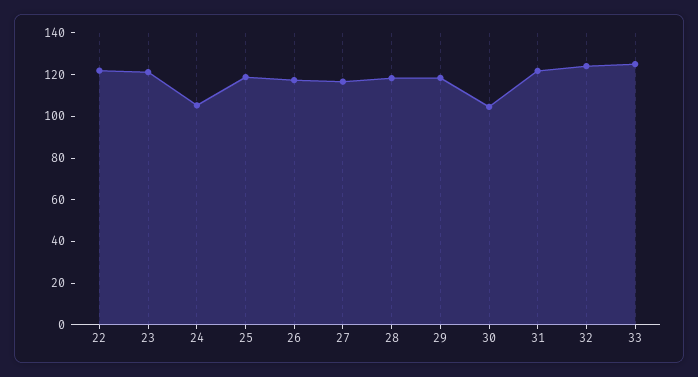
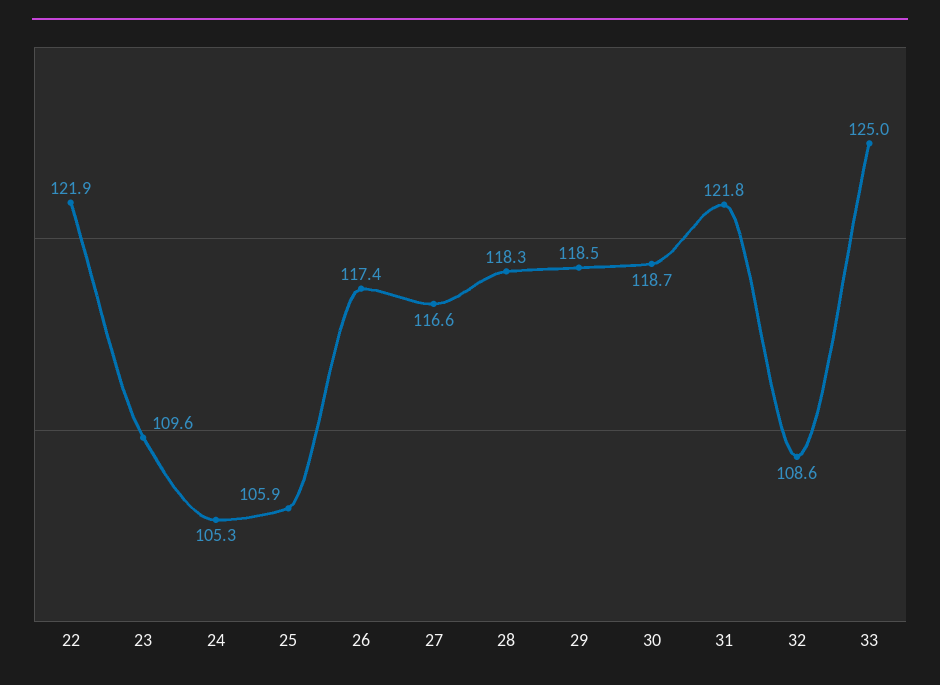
  {
    "22": 121.9,
-   "23": 120,
+   "23": 109.6,
    "24": 105.3,
-   "25": 120,
+   "25": 105.9,
    "26": 117.4,
    "27": 116.6,
    "28": 118.3,
    "29": 118.5,
-   "30": 105,
+   "30": 118.7,
    "31": 121.8,
-   "32": 125,
+   "32": 108.6,
    "33": 125
  }

